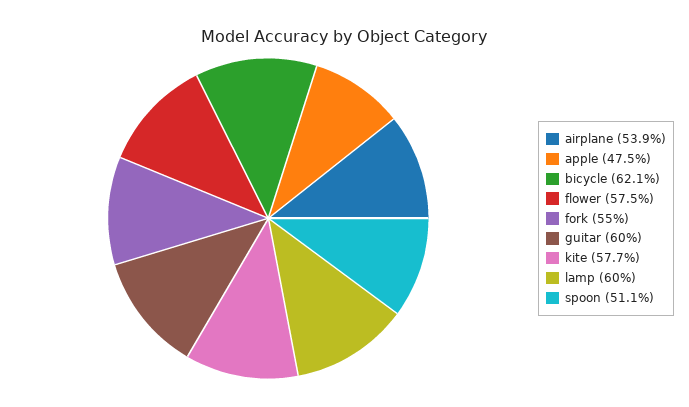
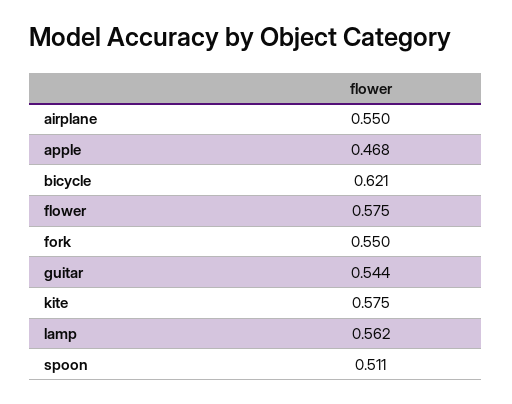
  {
-   "airplane": 0.539,
+   "airplane": 0.55,
-   "apple": 0.475,
+   "apple": 0.468,
    "bicycle": 0.621,
    "flower": 0.575,
    "fork": 0.55,
-   "guitar": 0.6,
+   "guitar": 0.544,
-   "kite": 0.577,
+   "kite": 0.575,
-   "lamp": 0.6,
+   "lamp": 0.562,
    "spoon": 0.511
  }

